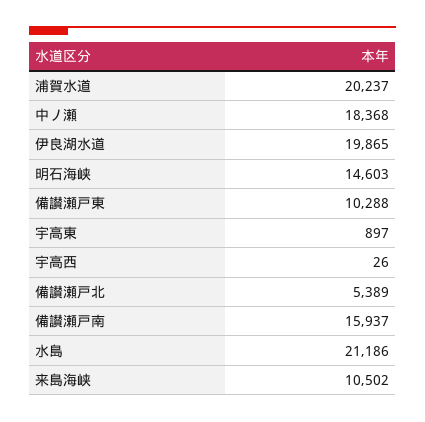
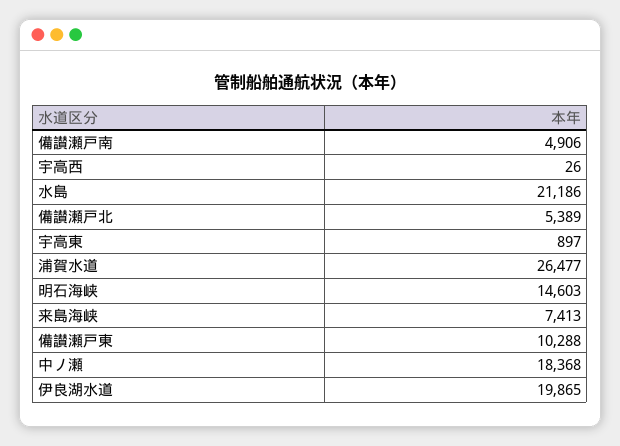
  {
-   "浦賀水道": 20237,
+   "浦賀水道": 26477,
    "中ノ瀬": 18368,
    "伊良湖水道": 19865,
    "明石海峡": 14603,
    "備讃瀬戸東": 10288,
    "宇高東": 897,
    "宇高西": 26,
    "備讃瀬戸北": 5389,
-   "備讃瀬戸南": 15937,
+   "備讃瀬戸南": 4906,
    "水島": 21186,
-   "来島海峡": 10502
+   "来島海峡": 7413
  }

